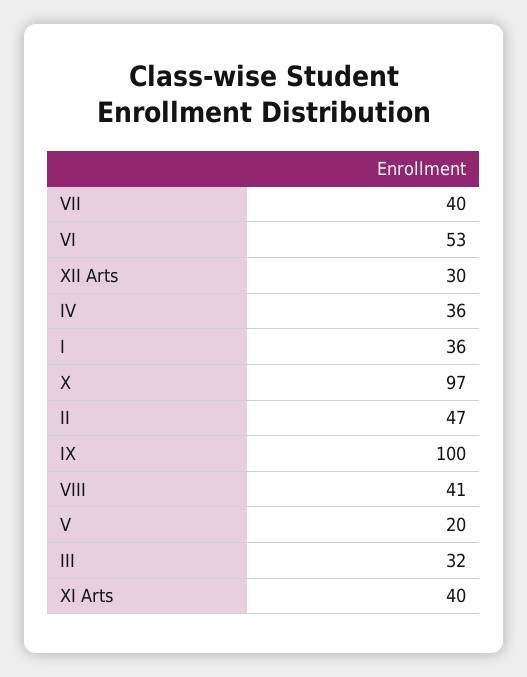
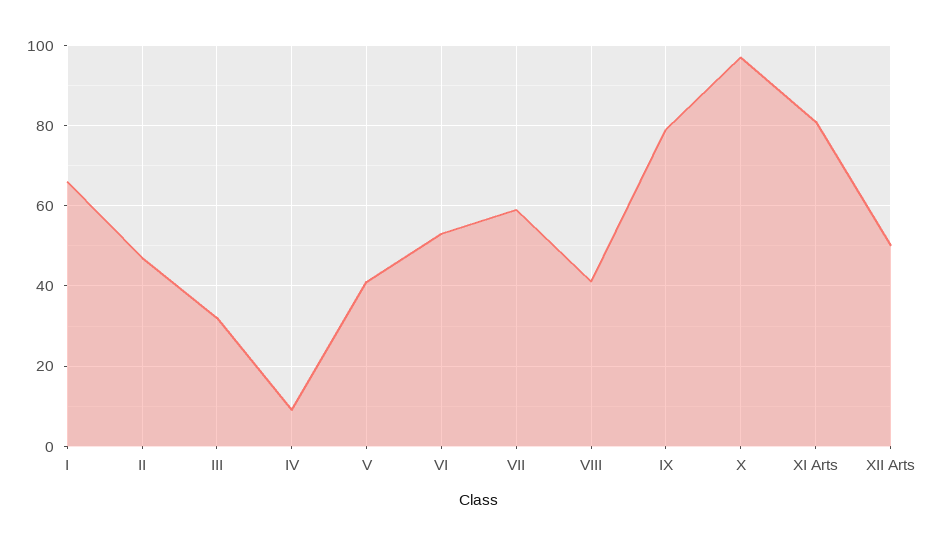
  {
-   "VII": 40,
+   "VII": 60,
    "VI": 53,
-   "XII Arts": 30,
+   "XII Arts": 50,
-   "IV": 36,
+   "IV": 10,
-   "I": 36,
+   "I": 65,
    "X": 97,
    "II": 47,
-   "IX": 100,
+   "IX": 80,
    "VIII": 41,
-   "V": 20,
+   "V": 40,
    "III": 32,
-   "XI Arts": 40
+   "XI Arts": 80
  }

